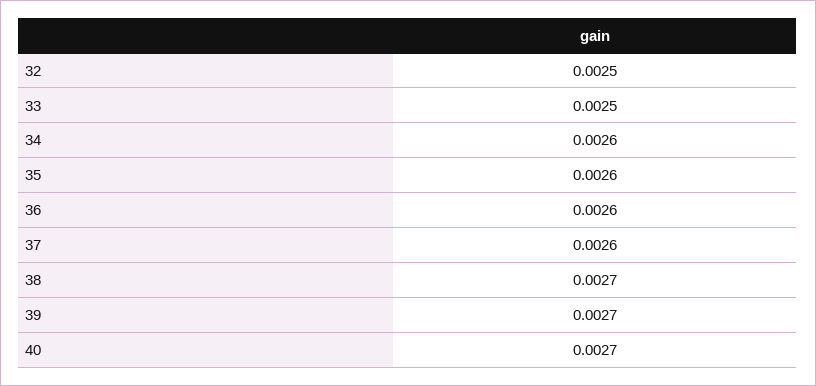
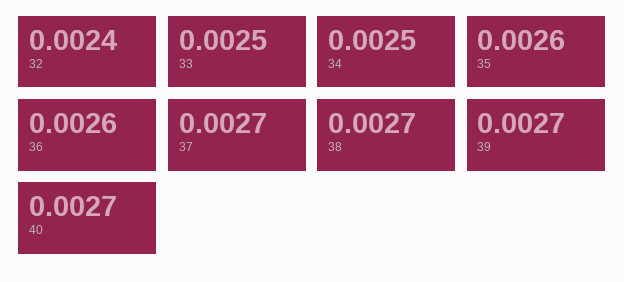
  {
-   "32": 0.0025,
+   "32": 0.0024,
    "33": 0.0025,
-   "34": 0.0026,
+   "34": 0.0025,
    "35": 0.0026,
    "36": 0.0026,
-   "37": 0.0026,
+   "37": 0.0027,
    "38": 0.0027,
    "39": 0.0027,
    "40": 0.0027
  }

